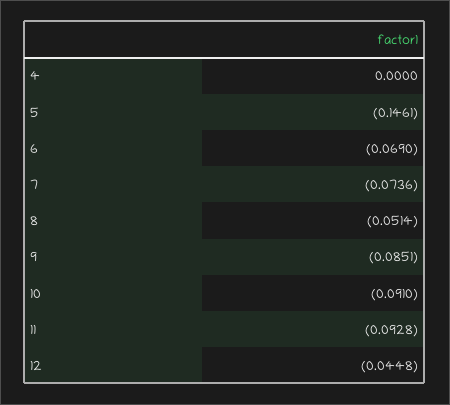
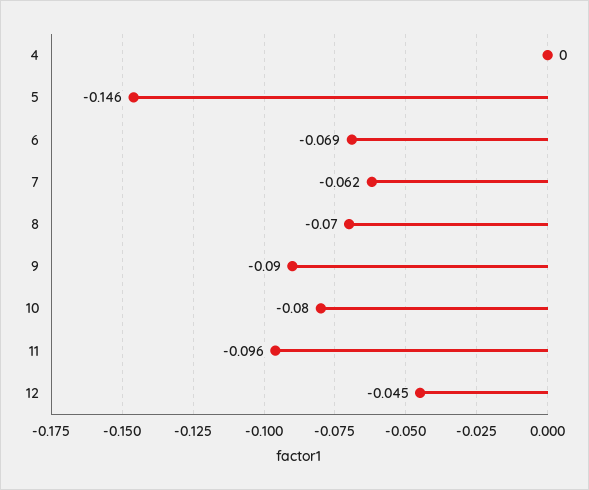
  {
    "4": 0,
    "5": -0.1461,
    "6": -0.069,
-   "7": -0.0736,
+   "7": -0.062,
-   "8": -0.0514,
+   "8": -0.07,
-   "9": -0.0851,
+   "9": -0.09,
-   "10": -0.091,
+   "10": -0.08,
-   "11": -0.0928,
+   "11": -0.096,
    "12": -0.0448
  }

